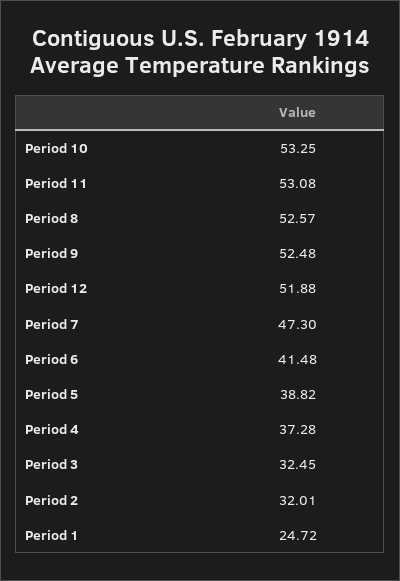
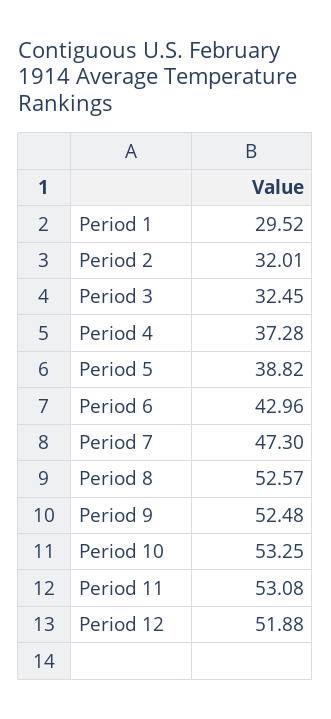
  {
    "Period 10": 53.25,
    "Period 11": 53.08,
    "Period 8": 52.57,
    "Period 9": 52.48,
    "Period 12": 51.88,
    "Period 7": 47.3,
-   "Period 6": 41.48,
+   "Period 6": 42.96,
    "Period 5": 38.82,
    "Period 4": 37.28,
    "Period 3": 32.45,
    "Period 2": 32.01,
-   "Period 1": 24.72
+   "Period 1": 29.52
  }

